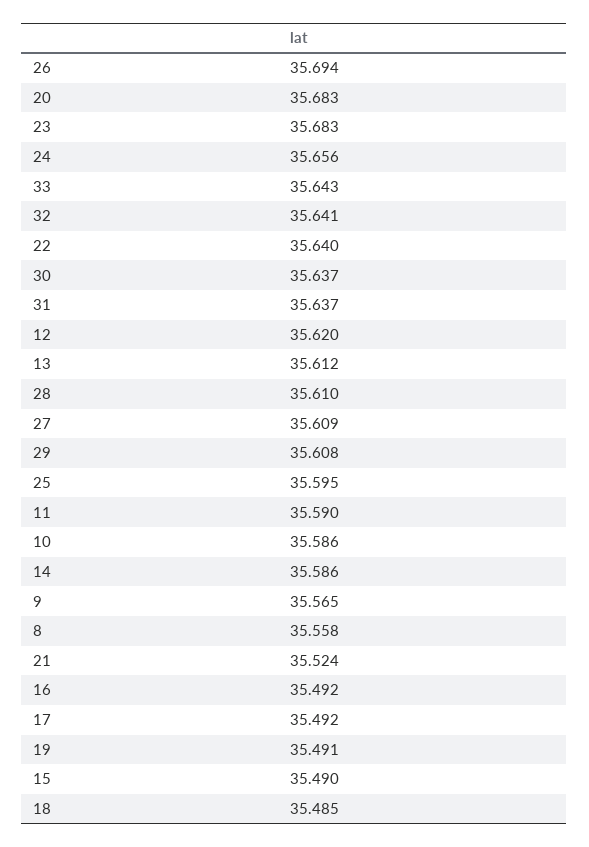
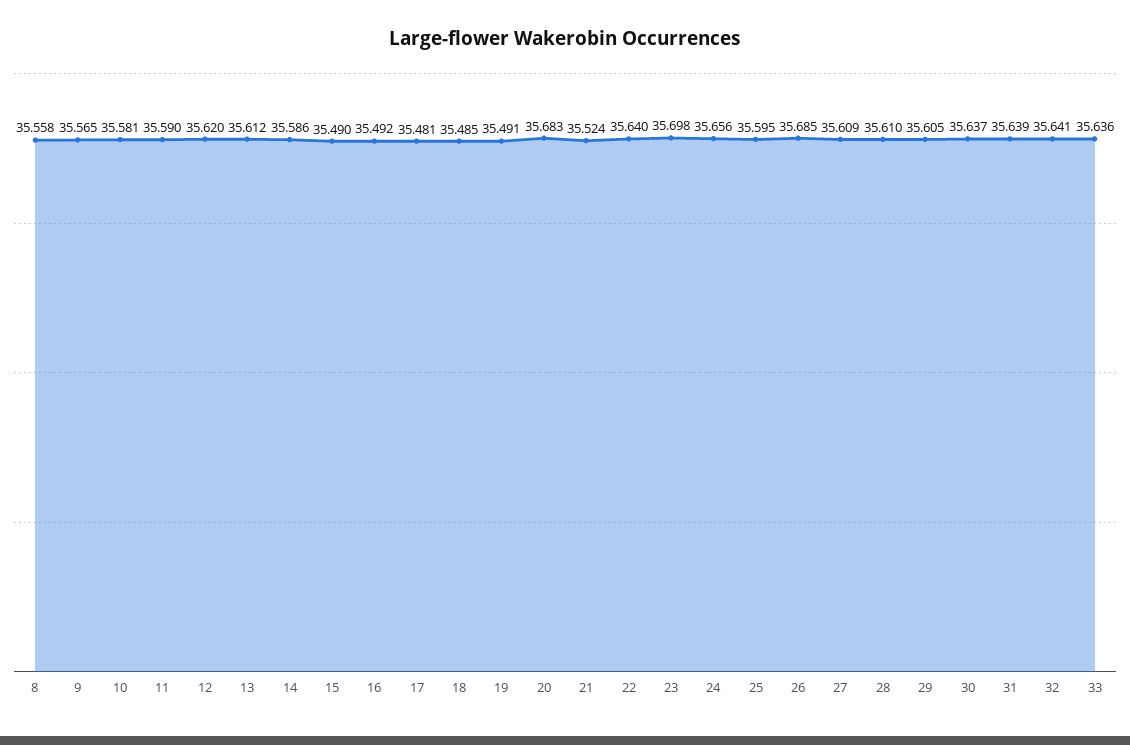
  {
-   "26": 35.694,
+   "26": 35.685,
    "20": 35.683,
-   "23": 35.683,
+   "23": 35.698,
    "24": 35.656,
-   "33": 35.643,
+   "33": 35.636,
    "32": 35.641,
    "22": 35.64,
    "30": 35.637,
-   "31": 35.637,
+   "31": 35.639,
    "12": 35.62,
    "13": 35.612,
    "28": 35.61,
    "27": 35.609,
-   "29": 35.608,
+   "29": 35.605,
    "25": 35.595,
    "11": 35.59,
-   "10": 35.586,
+   "10": 35.581,
    "14": 35.586,
    "9": 35.565,
    "8": 35.558,
    "21": 35.524,
    "16": 35.492,
-   "17": 35.492,
+   "17": 35.481,
    "19": 35.491,
    "15": 35.49,
    "18": 35.485
  }

